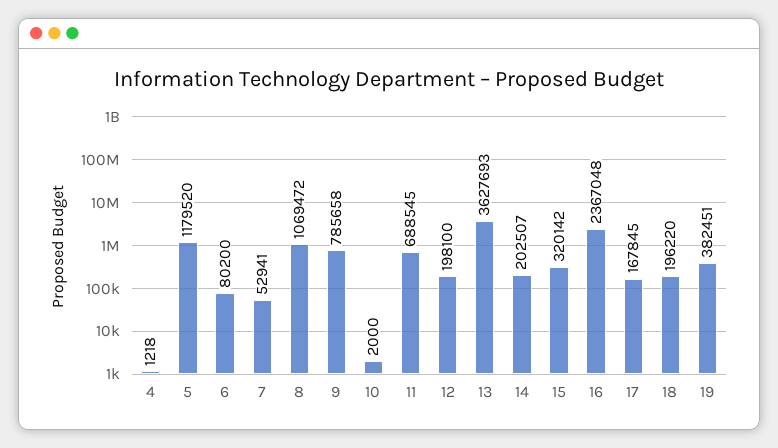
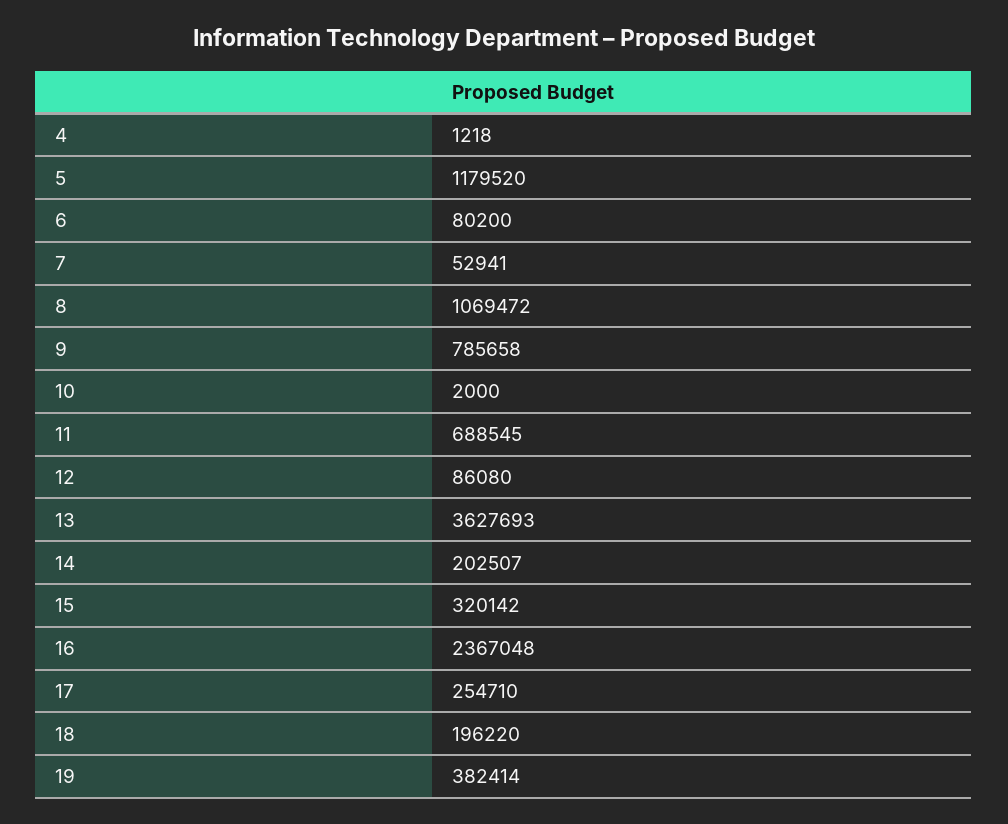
  {
    "4": 1218,
    "5": 1179520,
    "6": 80200,
    "7": 52941,
    "8": 1069472,
    "9": 785658,
    "10": 2000,
    "11": 688545,
-   "12": 198100,
+   "12": 86080,
    "13": 3627693,
    "14": 202507,
    "15": 320142,
    "16": 2367048,
-   "17": 167845,
+   "17": 254710,
    "18": 196220,
-   "19": 382451
+   "19": 382414
  }

